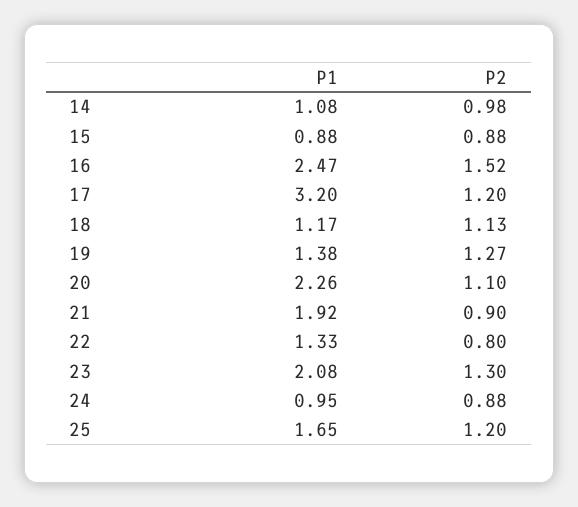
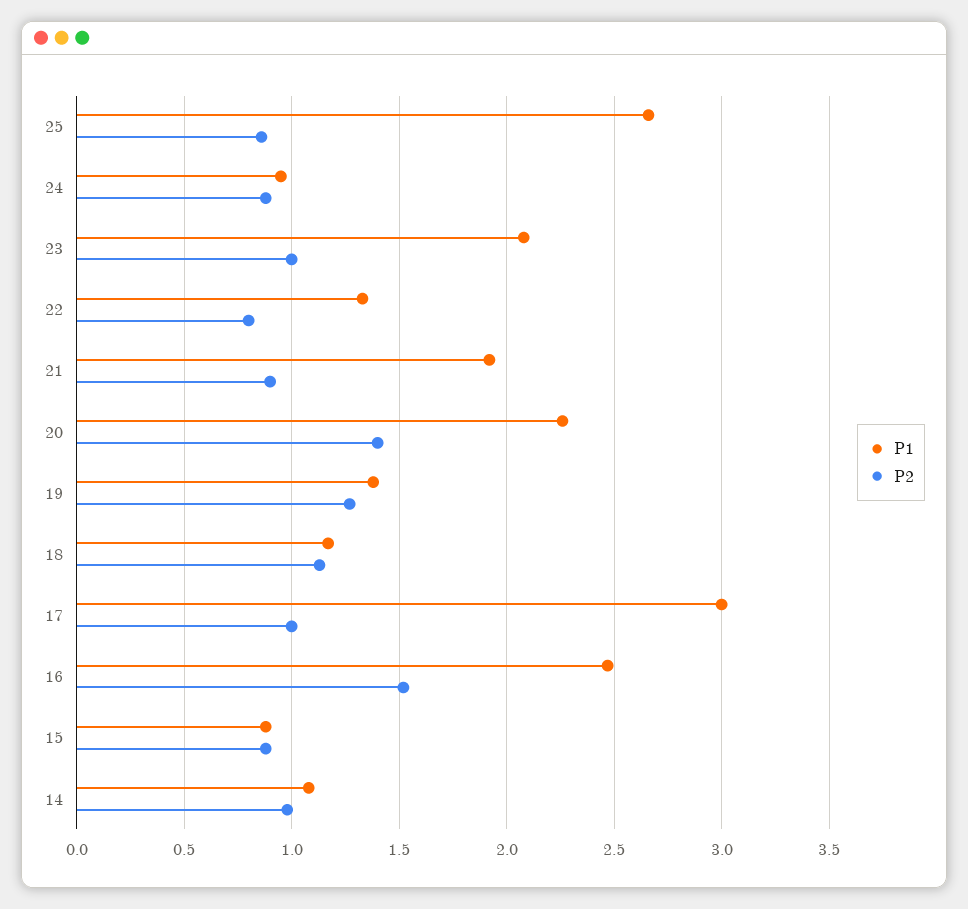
  {
    "P1": {
      "14": 1.08,
      "15": 0.88,
      "16": 2.47,
-     "17": 3.2,
+     "17": 3,
      "18": 1.17,
      "19": 1.38,
      "20": 2.26,
      "21": 1.92,
      "22": 1.33,
      "23": 2.08,
      "24": 0.95,
-     "25": 1.65
+     "25": 2.65
    },
    "P2": {
      "14": 0.98,
      "15": 0.88,
      "16": 1.52,
-     "17": 1.2,
+     "17": 1,
      "18": 1.13,
      "19": 1.27,
-     "20": 1.1,
+     "20": 1.4,
      "21": 0.9,
      "22": 0.8,
-     "23": 1.3,
+     "23": 1,
      "24": 0.88,
-     "25": 1.2
+     "25": 0.85
    }
  }

